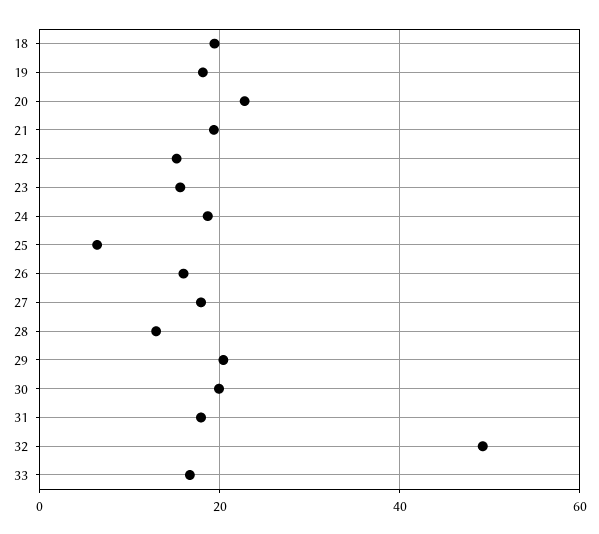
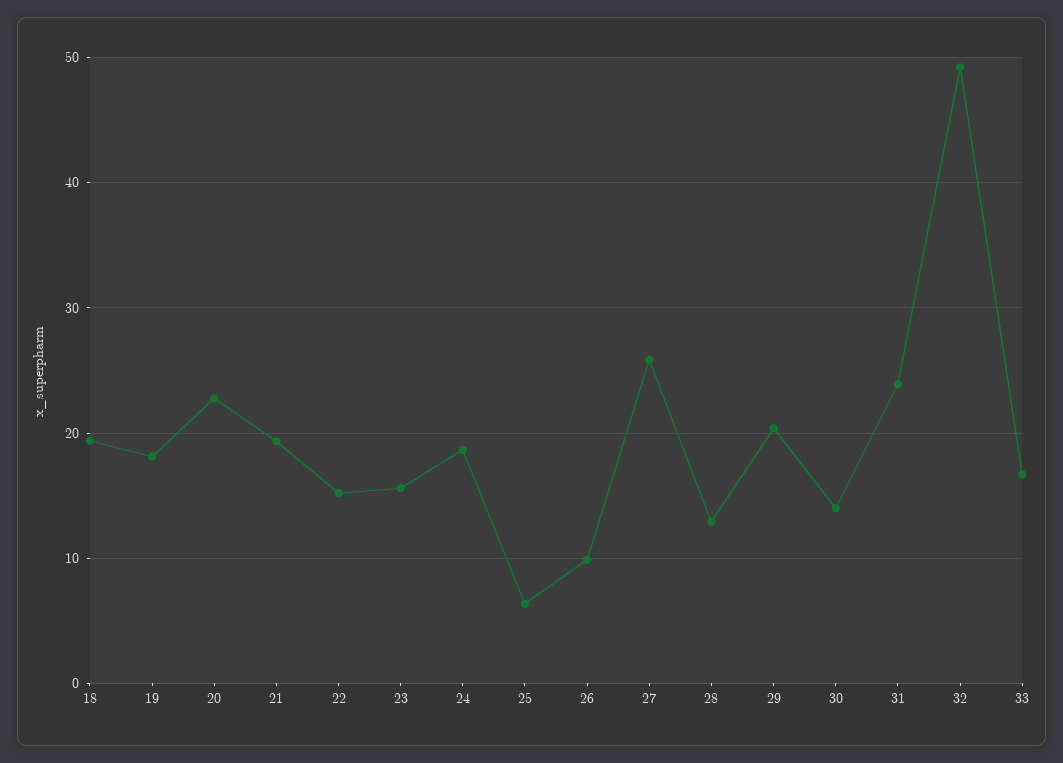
  {
    "18": 19,
    "19": 18,
    "20": 23,
    "21": 19,
    "22": 15,
    "23": 16,
    "24": 19,
    "25": 6,
-   "26": 16,
+   "26": 10,
-   "27": 18,
+   "27": 26,
    "28": 13,
    "29": 20,
-   "30": 20,
+   "30": 14,
-   "31": 18,
+   "31": 24,
    "32": 49,
    "33": 17
  }

